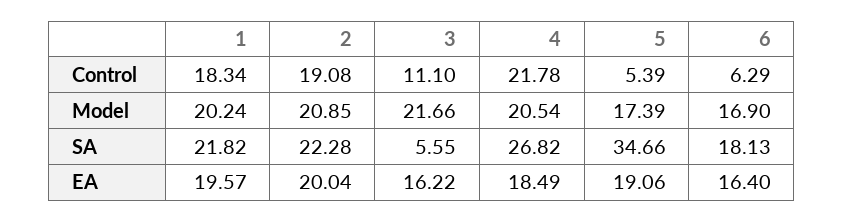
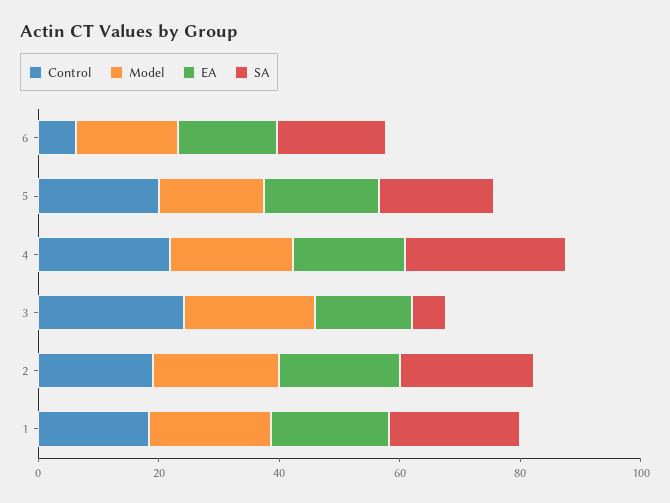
  {
    "Control": {
      "1": 18.34,
      "2": 19.08,
-     "3": 11.1,
+     "3": 25,
      "4": 21.78,
-     "5": 5.39,
+     "5": 20,
      "6": 6.29
    },
    "Model": {
      "1": 20.24,
      "2": 20.85,
      "3": 21.66,
      "4": 20.54,
      "5": 17.39,
      "6": 16.9
    },
    "SA": {
      "1": 21.82,
      "2": 22.28,
      "3": 5.55,
      "4": 26.82,
-     "5": 34.66,
+     "5": 20,
      "6": 18.13
    },
    "EA": {
      "1": 19.57,
      "2": 20.04,
      "3": 16.22,
      "4": 18.49,
      "5": 19.06,
      "6": 16.4
    }
  }

